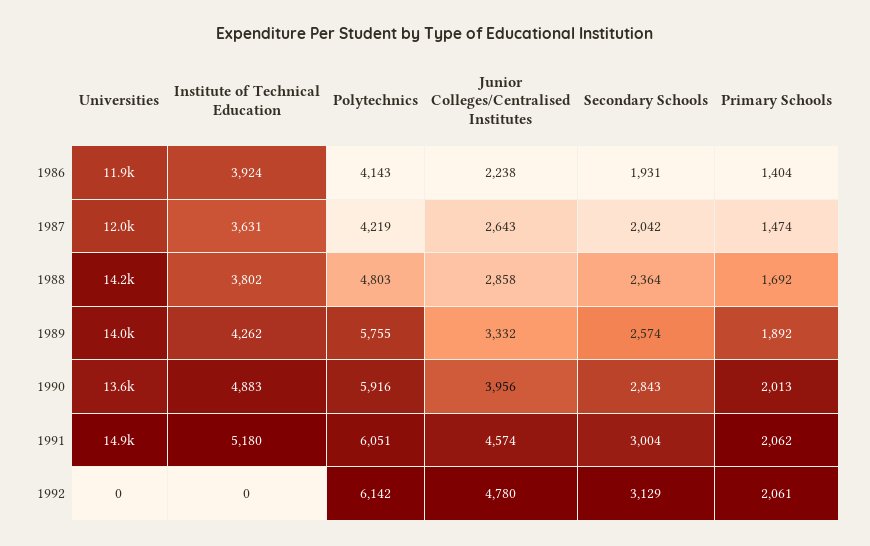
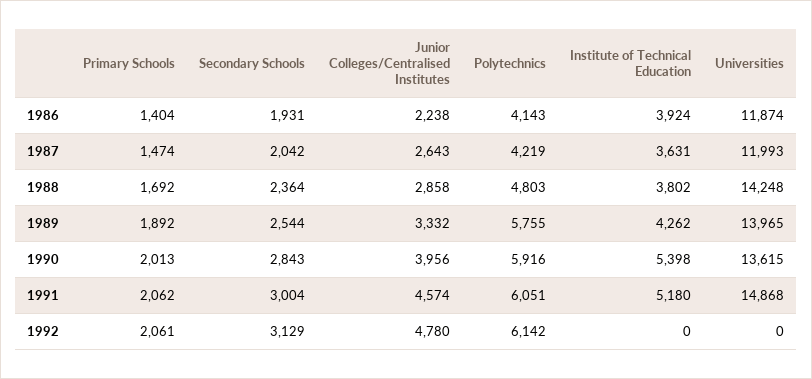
  {
    "Universities": {
      "1986": 11874,
      "1987": 11993,
      "1988": 14248,
      "1989": 13965,
      "1990": 13615,
      "1991": 14868,
      "1992": 0
    },
    "Institute of Technical Education": {
      "1986": 3924,
      "1987": 3631,
      "1988": 3802,
      "1989": 4262,
-     "1990": 4883,
+     "1990": 5398,
      "1991": 5180,
      "1992": 0
    },
    "Polytechnics": {
      "1986": 4143,
      "1987": 4219,
      "1988": 4803,
      "1989": 5755,
      "1990": 5916,
      "1991": 6051,
      "1992": 6142
    },
    "Junior Colleges/Centralised Institutes": {
      "1986": 2238,
      "1987": 2643,
      "1988": 2858,
      "1989": 3332,
      "1990": 3956,
      "1991": 4574,
      "1992": 4780
    },
    "Secondary Schools": {
      "1986": 1931,
      "1987": 2042,
      "1988": 2364,
-     "1989": 2574,
+     "1989": 2544,
      "1990": 2843,
      "1991": 3004,
      "1992": 3129
    },
    "Primary Schools": {
      "1986": 1404,
      "1987": 1474,
      "1988": 1692,
      "1989": 1892,
      "1990": 2013,
      "1991": 2062,
      "1992": 2061
    }
  }

